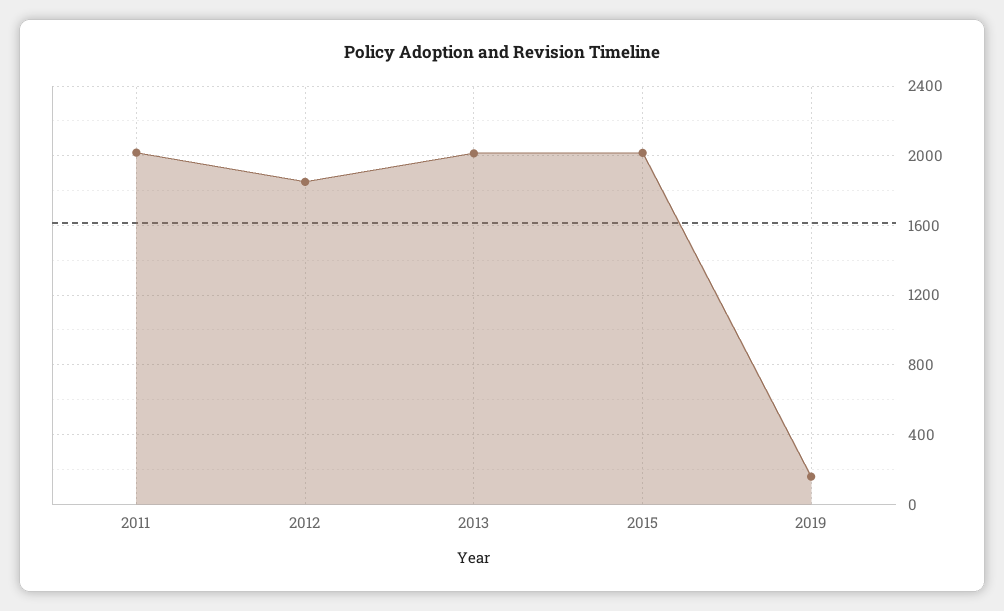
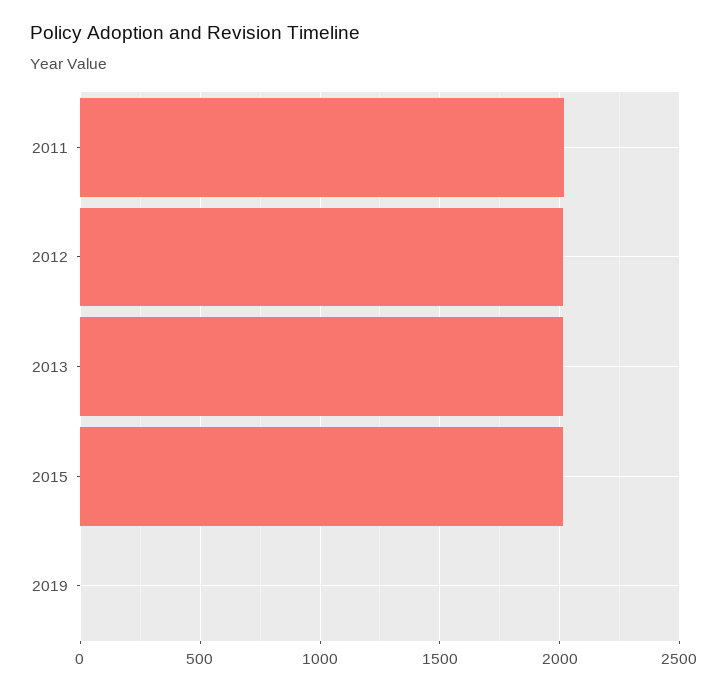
  {
    "2011": 2000,
-   "2012": 1850,
+   "2012": 2000,
    "2013": 2000,
    "2015": 2000,
-   "2019": 150
+   "2019": 0
  }

